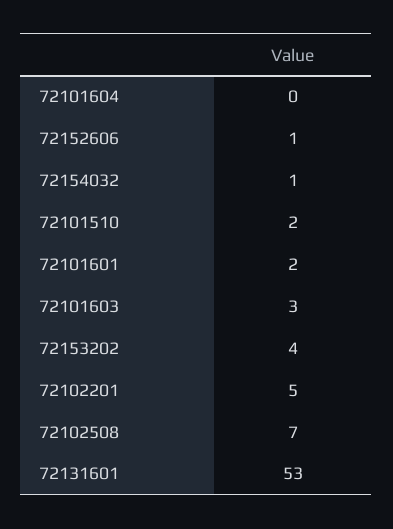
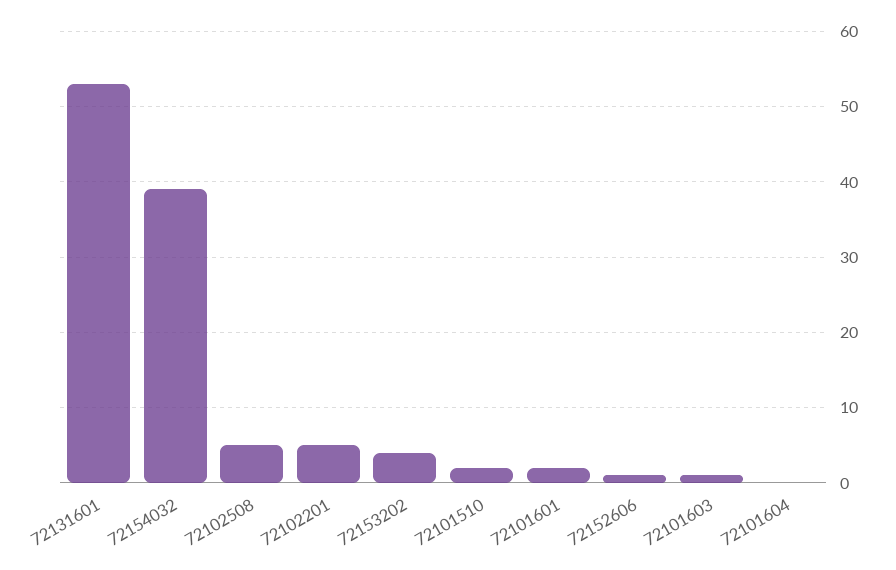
  {
    "72101604": 0,
    "72152606": 1,
-   "72154032": 1,
+   "72154032": 39,
    "72101510": 2,
    "72101601": 2,
-   "72101603": 3,
+   "72101603": 1,
    "72153202": 4,
    "72102201": 5,
-   "72102508": 7,
+   "72102508": 5,
    "72131601": 53
  }

